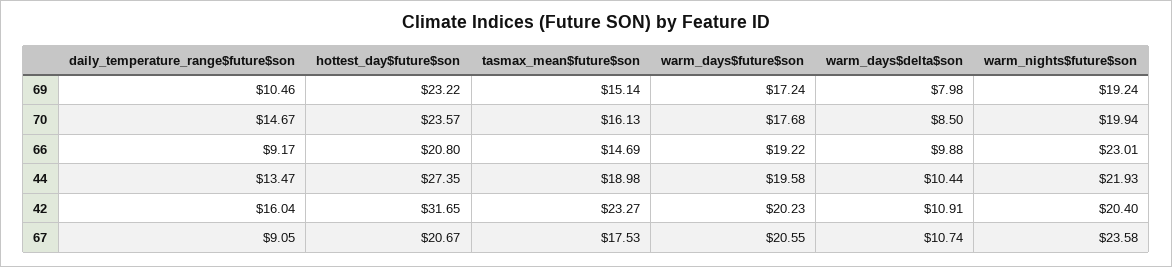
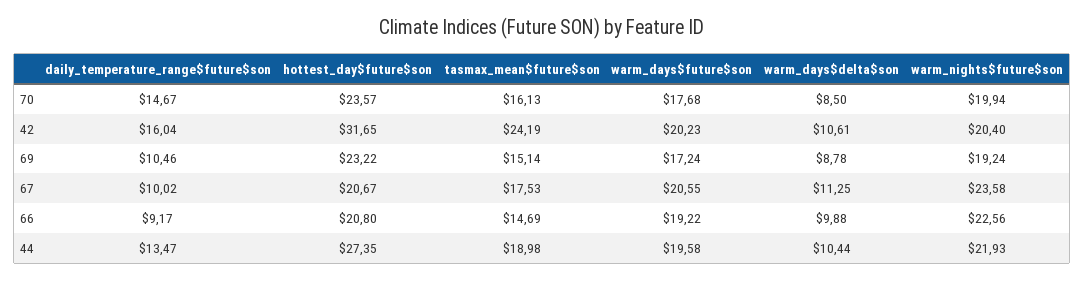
  {
    "daily_temperature_range$future$son": {
      "69": 10.46,
      "70": 14.67,
      "66": 9.17,
      "44": 13.47,
      "42": 16.04,
-     "67": 9.05
+     "67": 10.02
    },
    "hottest_day$future$son": {
      "69": 23.22,
      "70": 23.57,
      "66": 20.8,
      "44": 27.35,
      "42": 31.65,
      "67": 20.67
    },
    "tasmax_mean$future$son": {
      "69": 15.14,
      "70": 16.13,
      "66": 14.69,
      "44": 18.98,
-     "42": 23.27,
+     "42": 24.19,
      "67": 17.53
    },
    "warm_days$future$son": {
      "69": 17.24,
      "70": 17.68,
      "66": 19.22,
      "44": 19.58,
      "42": 20.23,
      "67": 20.55
    },
    "warm_days$delta$son": {
-     "69": 7.98,
+     "69": 8.78,
      "70": 8.5,
      "66": 9.88,
      "44": 10.44,
-     "42": 10.91,
+     "42": 10.61,
-     "67": 10.74
+     "67": 11.25
    },
    "warm_nights$future$son": {
      "69": 19.24,
      "70": 19.94,
-     "66": 23.01,
+     "66": 22.56,
      "44": 21.93,
      "42": 20.4,
      "67": 23.58
    }
  }

